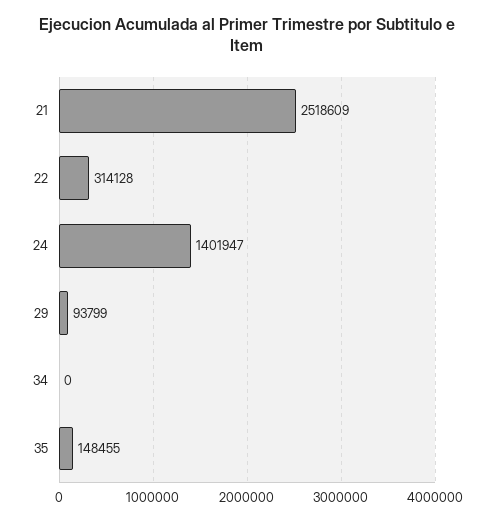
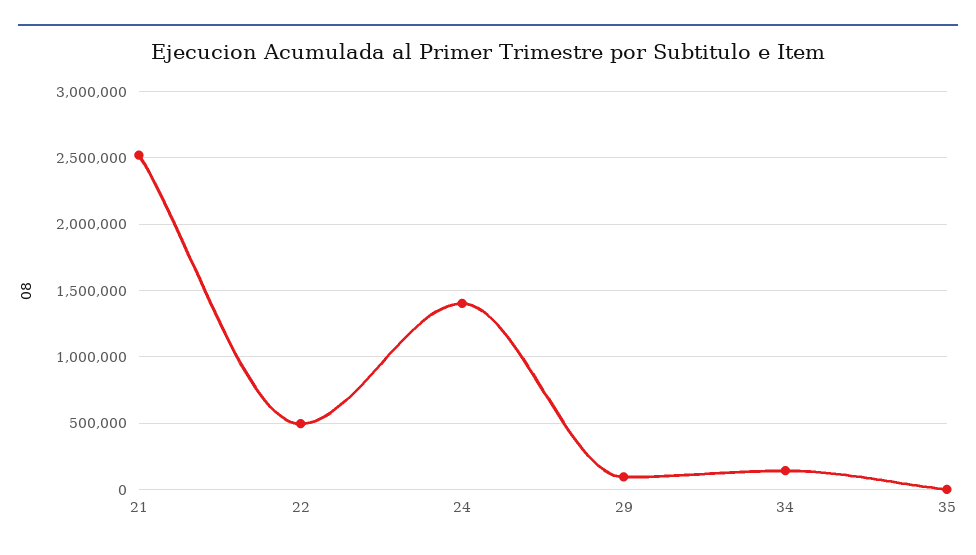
  {
    "21": 2518609,
-   "22": 314128,
+   "22": 500000,
    "24": 1401947,
    "29": 93799,
-   "34": 0,
+   "34": 150000,
-   "35": 148455
+   "35": 0
  }

